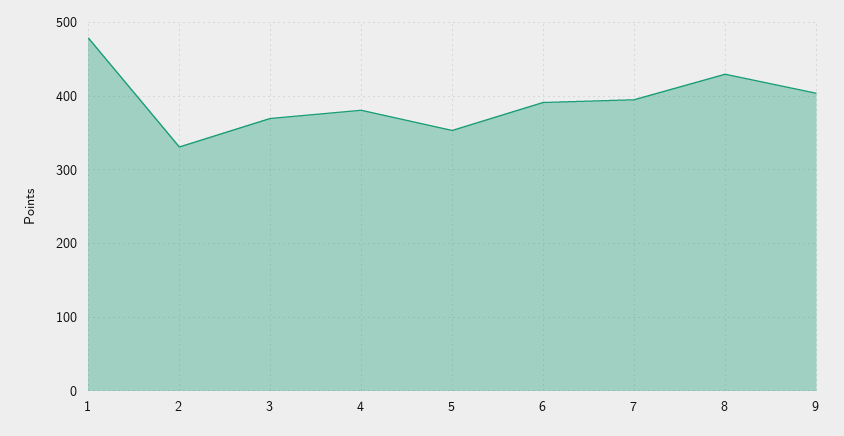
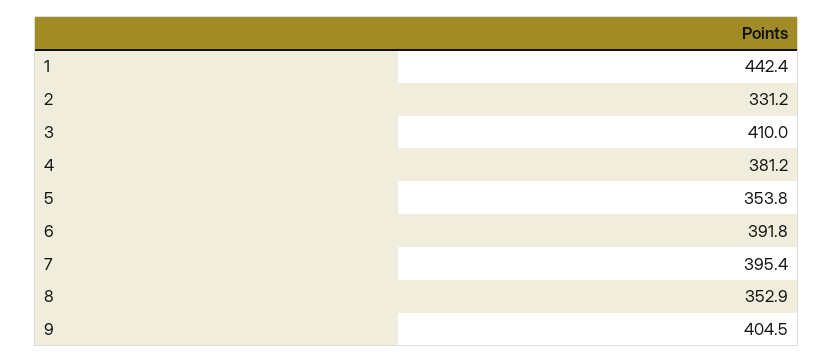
  {
-   "1": 480,
+   "1": 442.4,
    "2": 331.2,
-   "3": 370,
+   "3": 410,
    "4": 381.2,
    "5": 353.8,
    "6": 391.8,
    "7": 395.4,
-   "8": 430,
+   "8": 352.9,
    "9": 404.5
  }

